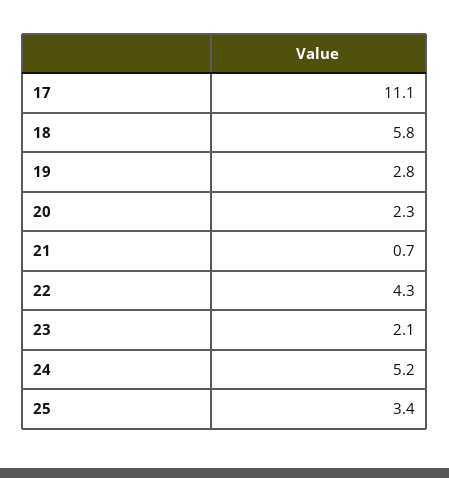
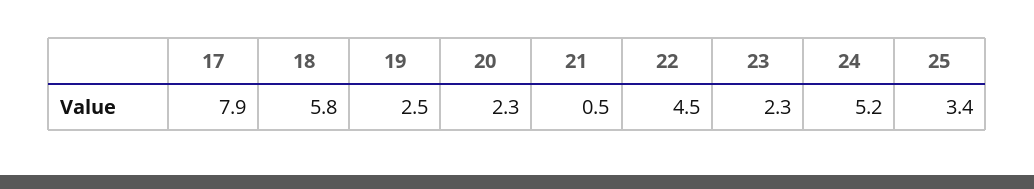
  {
-   "17": 11.1,
+   "17": 7.9,
    "18": 5.8,
-   "19": 2.8,
+   "19": 2.5,
    "20": 2.3,
-   "21": 0.7,
+   "21": 0.5,
-   "22": 4.3,
+   "22": 4.5,
-   "23": 2.1,
+   "23": 2.3,
    "24": 5.2,
    "25": 3.4
  }

